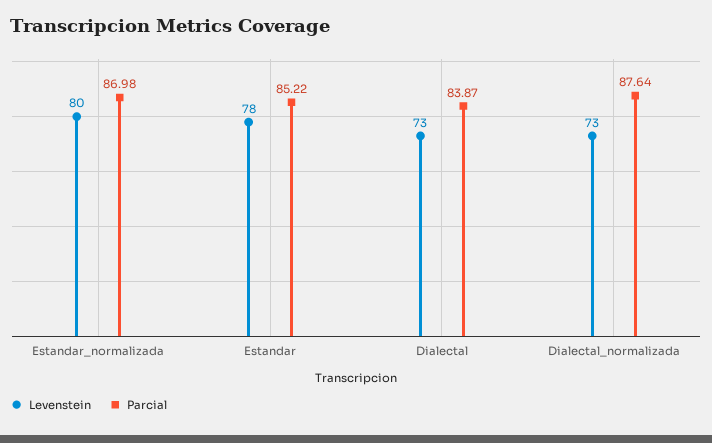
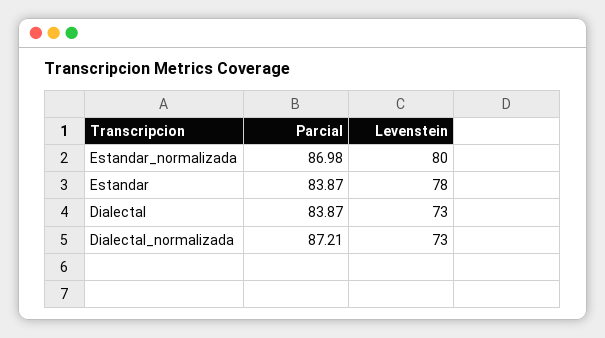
  {
    "Levenstein": {
      "Estandar_normalizada": 80,
      "Estandar": 78,
      "Dialectal": 73,
      "Dialectal_normalizada": 73
    },
    "Parcial": {
      "Estandar_normalizada": 86.98,
-     "Estandar": 85.22,
+     "Estandar": 83.87,
      "Dialectal": 83.87,
-     "Dialectal_normalizada": 87.64
+     "Dialectal_normalizada": 87.21
    }
  }

